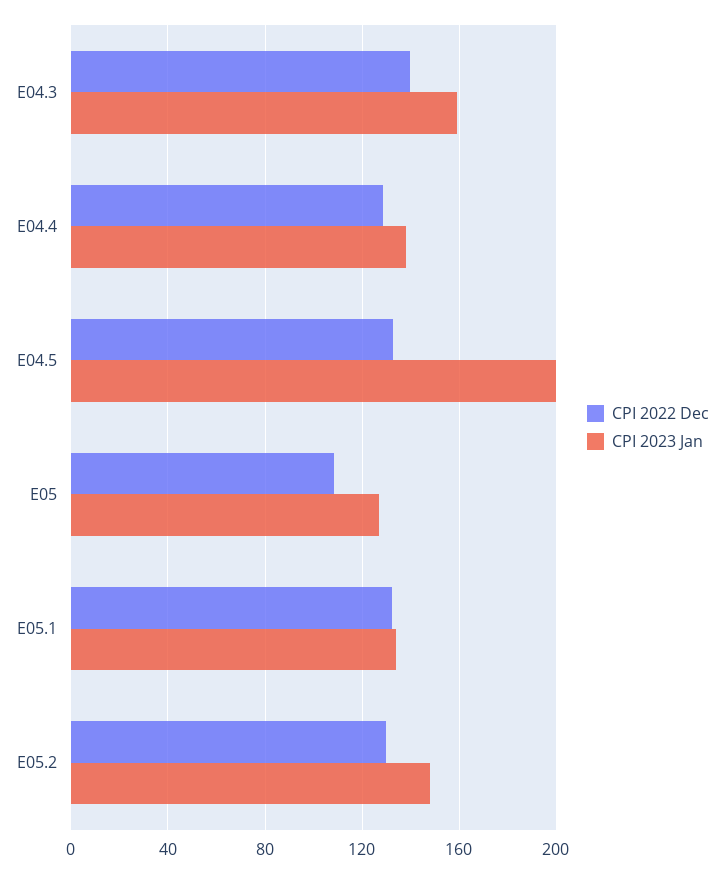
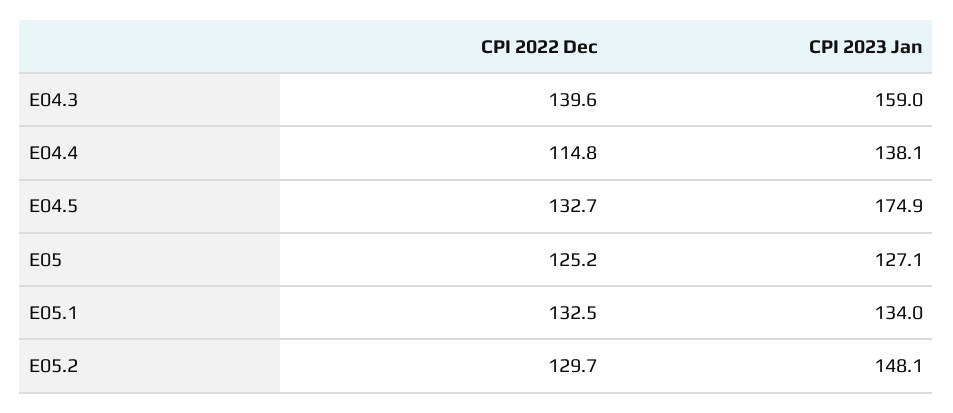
  {
    "CPI 2022 Dec": {
      "E04.3": 139.6,
-     "E04.4": 130,
+     "E04.4": 114.8,
      "E04.5": 132.7,
-     "E05": 110,
+     "E05": 125.2,
      "E05.1": 132.5,
      "E05.2": 129.7
    },
    "CPI 2023 Jan": {
      "E04.3": 159,
      "E04.4": 138.1,
-     "E04.5": 200,
+     "E04.5": 174.9,
      "E05": 127.1,
      "E05.1": 134,
      "E05.2": 148.1
    }
  }

